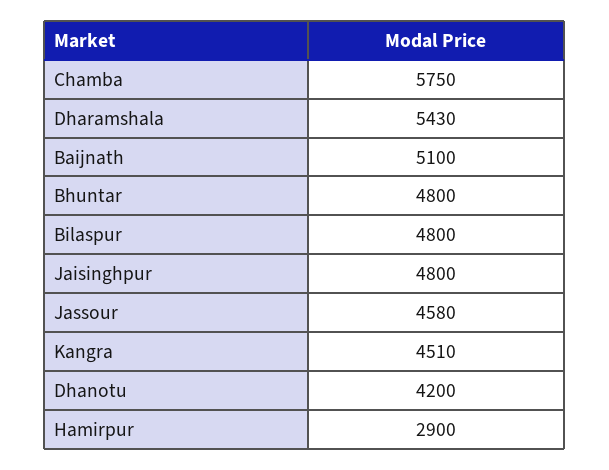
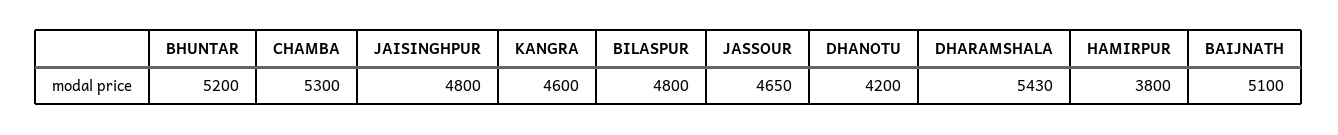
  {
-   "Chamba": 5750,
+   "Chamba": 5300,
    "Dharamshala": 5430,
    "Baijnath": 5100,
-   "Bhuntar": 4800,
+   "Bhuntar": 5200,
    "Bilaspur": 4800,
    "Jaisinghpur": 4800,
-   "Jassour": 4580,
+   "Jassour": 4650,
-   "Kangra": 4510,
+   "Kangra": 4600,
    "Dhanotu": 4200,
-   "Hamirpur": 2900
+   "Hamirpur": 3800
  }

